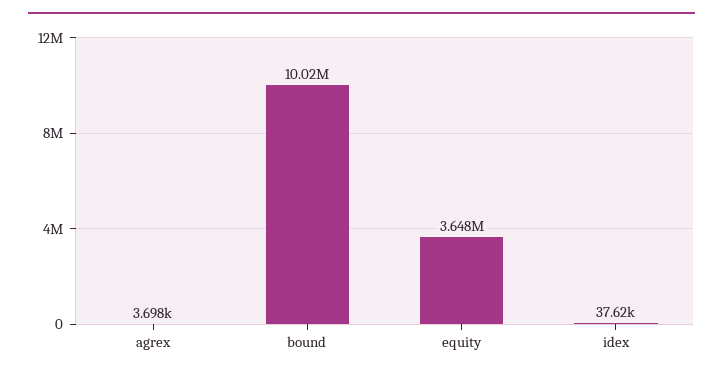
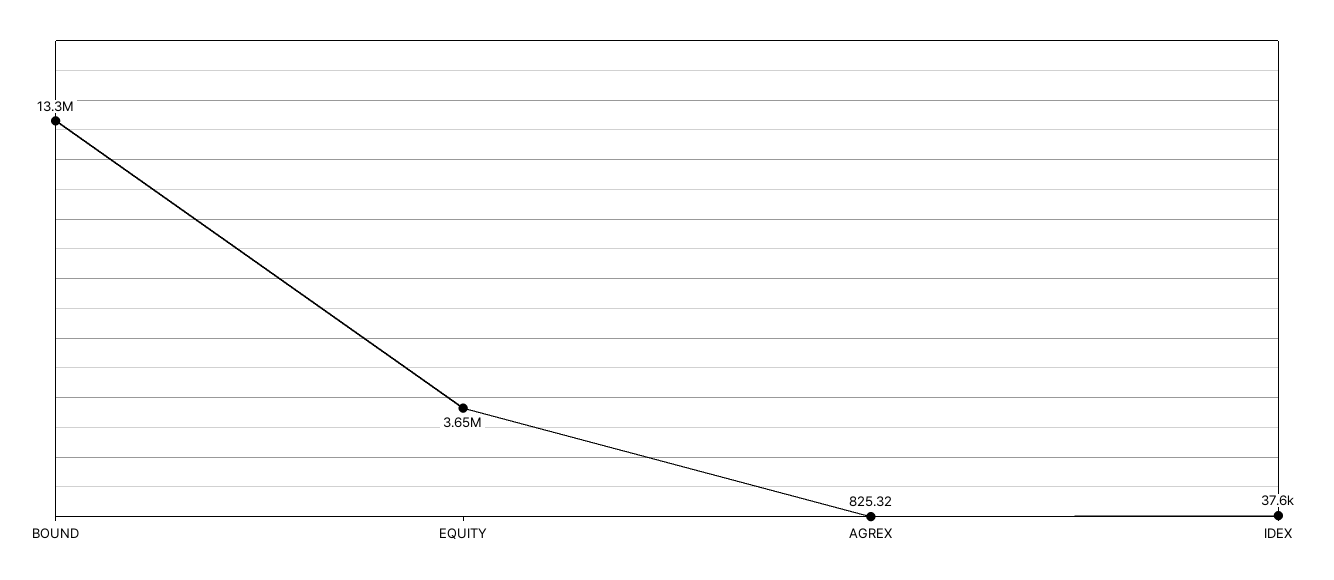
  {
-   "agrex": 3698,
+   "agrex": 825.32,
-   "bound": 10020000,
+   "bound": 13300000,
    "equity": 3648000,
    "idex": 37620
  }

